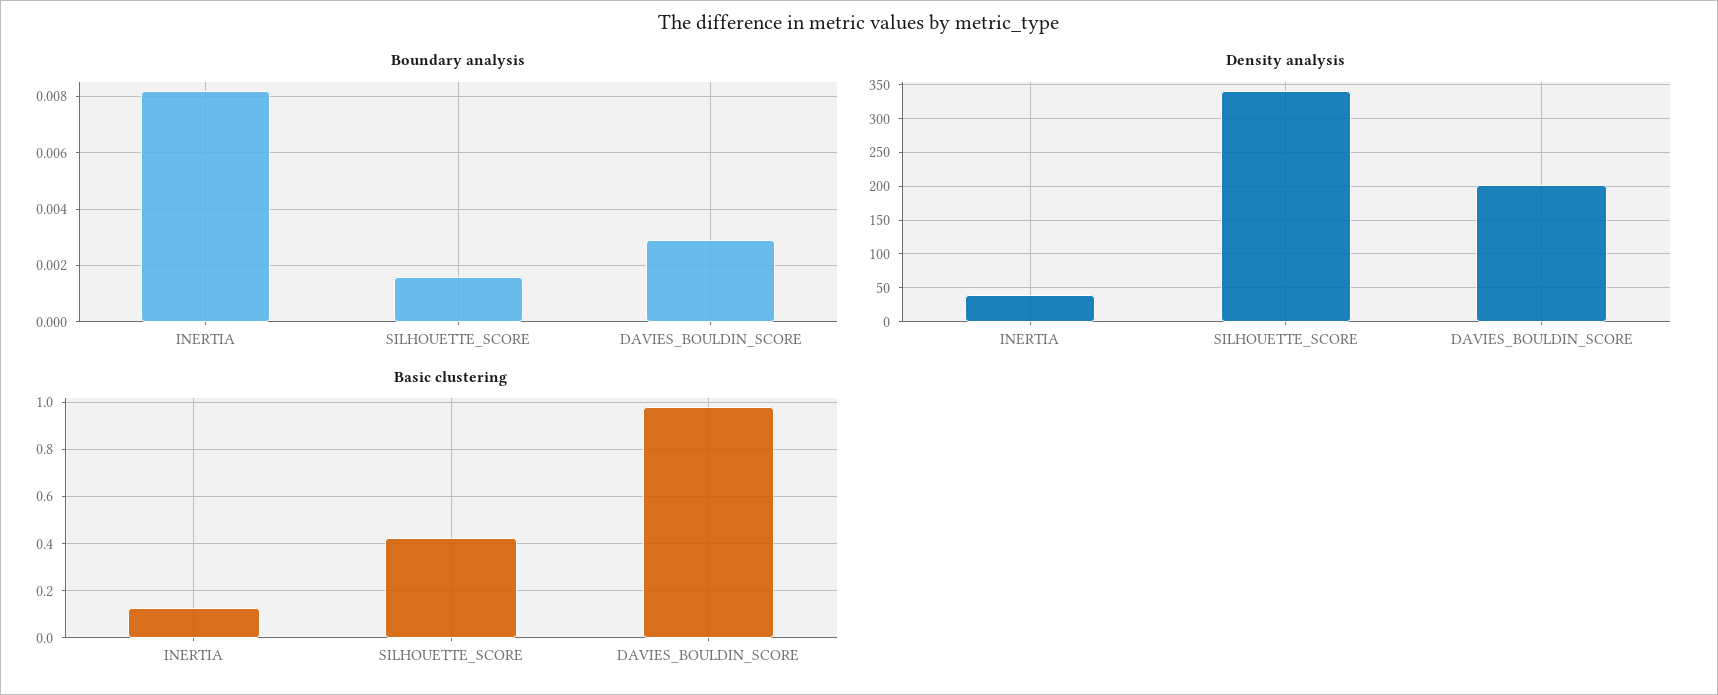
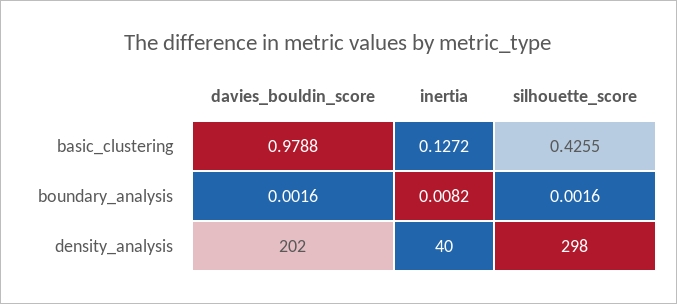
  {
    "Boundary analysis": {
      "INERTIA": 0.0082,
      "SILHOUETTE_SCORE": 0.0016,
-     "DAVIES_BOULDIN_SCORE": 0.003
+     "DAVIES_BOULDIN_SCORE": 0.0016
    },
    "Density analysis": {
      "INERTIA": 40,
-     "SILHOUETTE_SCORE": 340,
+     "SILHOUETTE_SCORE": 298,
      "DAVIES_BOULDIN_SCORE": 202
    },
    "Basic clustering": {
      "INERTIA": 0.1272,
      "SILHOUETTE_SCORE": 0.4255,
      "DAVIES_BOULDIN_SCORE": 0.9788
    }
  }

